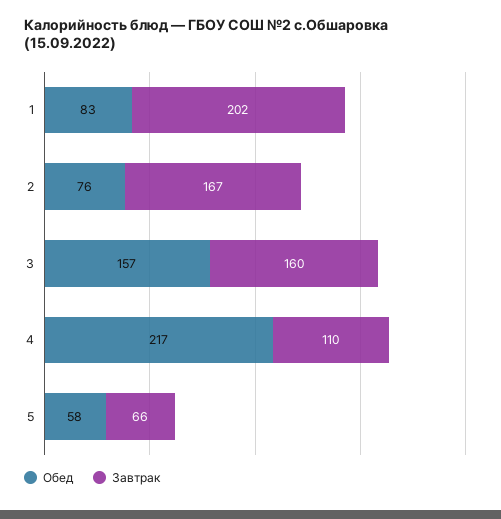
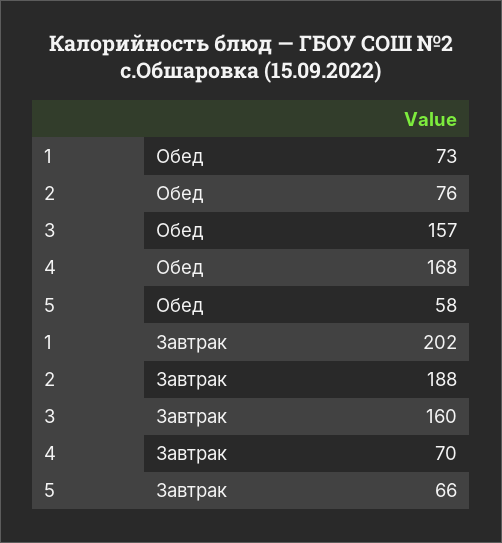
  {
    "Обед": {
-     "1": 83,
+     "1": 73,
      "2": 76,
      "3": 157,
-     "4": 217,
+     "4": 168,
      "5": 58
    },
    "Завтрак": {
      "1": 202,
-     "2": 167,
+     "2": 188,
      "3": 160,
-     "4": 110,
+     "4": 70,
      "5": 66
    }
  }

